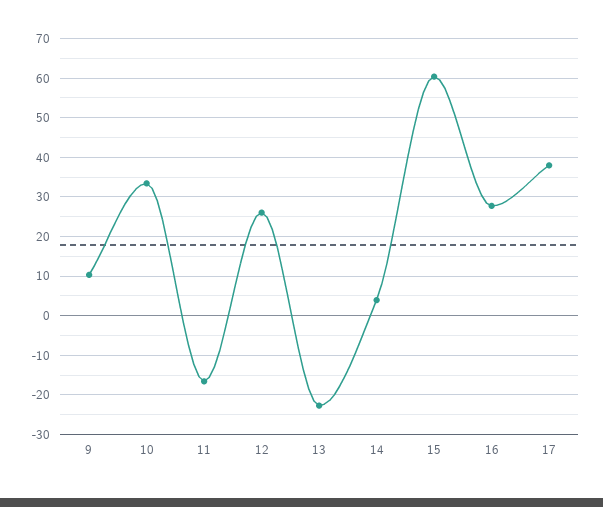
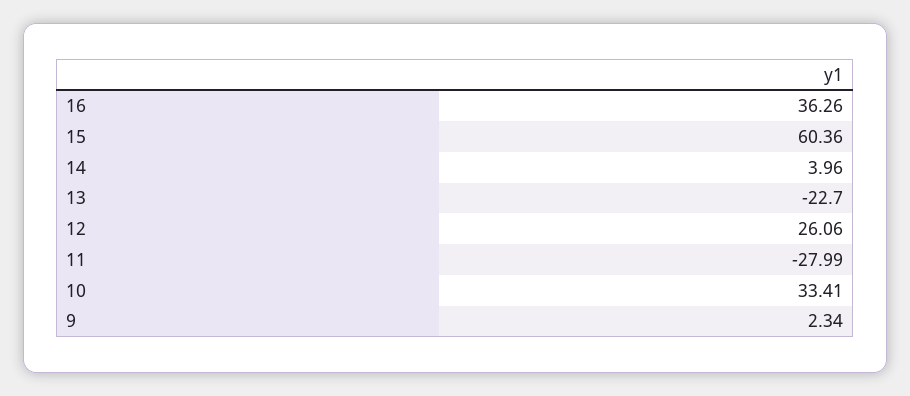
  {
-   "9": 10,
+   "9": 2.34,
    "10": 33.41,
-   "11": -16,
+   "11": -27.99,
    "12": 26.06,
    "13": -22.7,
    "14": 3.96,
    "15": 60.36,
-   "16": 28,
+   "16": 36.26
-   "17": 38
  }

